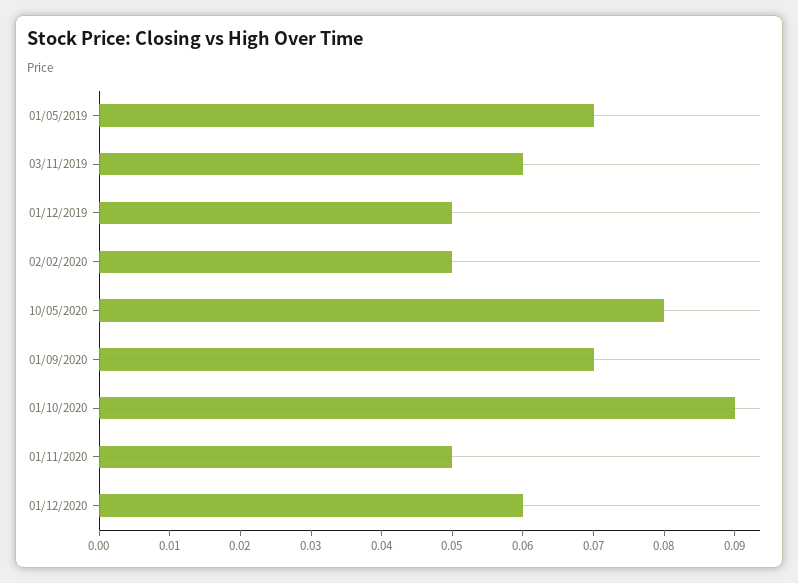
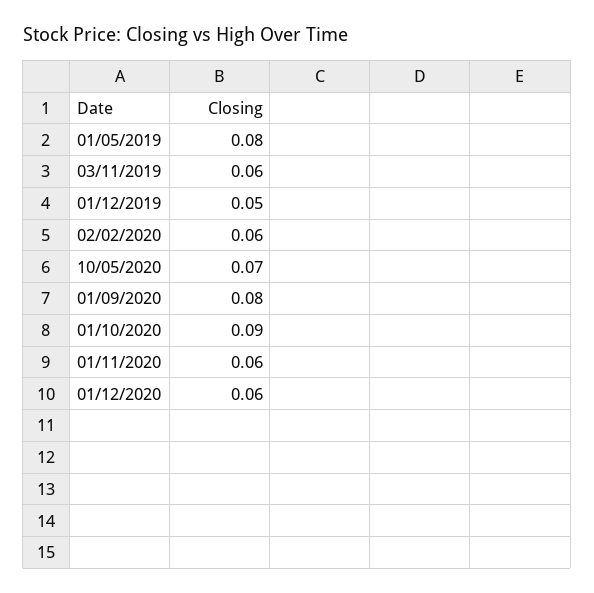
  {
-   "01/05/2019": 0.07,
+   "01/05/2019": 0.08,
    "03/11/2019": 0.06,
    "01/12/2019": 0.05,
-   "02/02/2020": 0.05,
+   "02/02/2020": 0.06,
-   "10/05/2020": 0.08,
+   "10/05/2020": 0.07,
-   "01/09/2020": 0.07,
+   "01/09/2020": 0.08,
    "01/10/2020": 0.09,
-   "01/11/2020": 0.05,
+   "01/11/2020": 0.06,
    "01/12/2020": 0.06
  }

